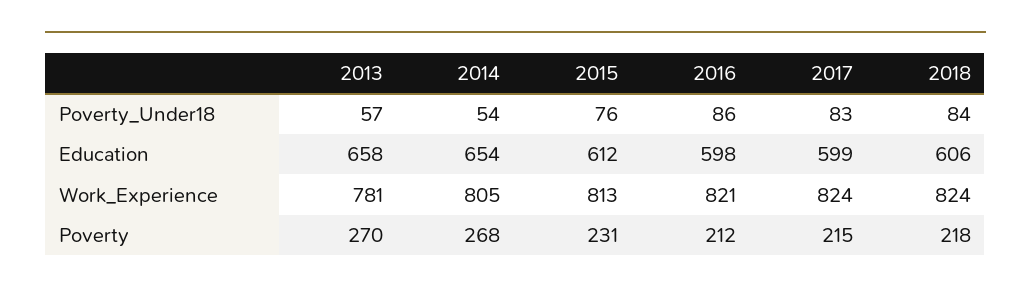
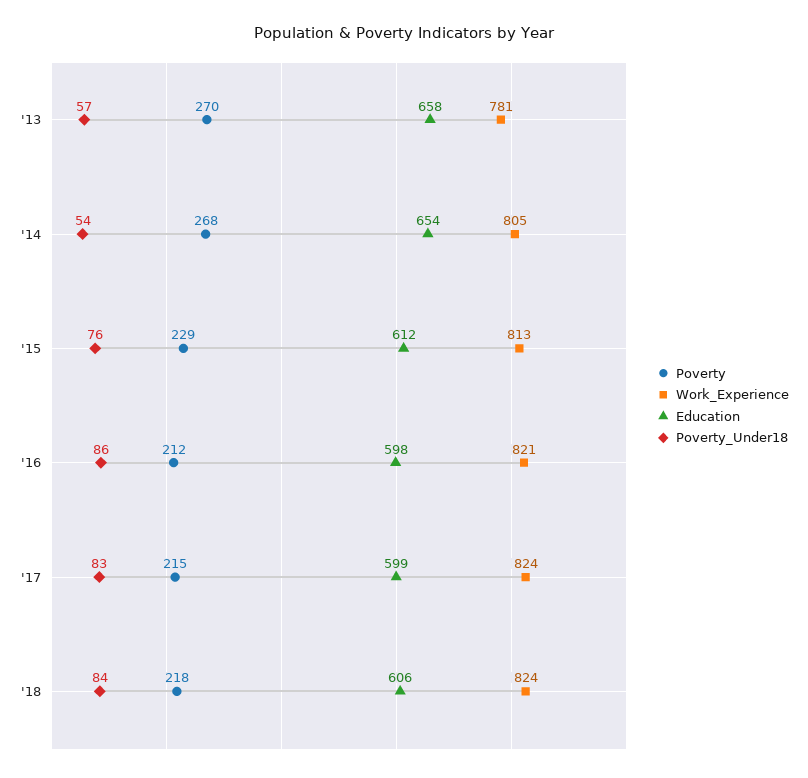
  {
    "Poverty_Under18": {
      "2013": 57,
      "2014": 54,
      "2015": 76,
      "2016": 86,
      "2017": 83,
      "2018": 84
    },
    "Education": {
      "2013": 658,
      "2014": 654,
      "2015": 612,
      "2016": 598,
      "2017": 599,
      "2018": 606
    },
    "Work_Experience": {
      "2013": 781,
      "2014": 805,
      "2015": 813,
      "2016": 821,
      "2017": 824,
      "2018": 824
    },
    "Poverty": {
      "2013": 270,
      "2014": 268,
-     "2015": 231,
+     "2015": 229,
      "2016": 212,
      "2017": 215,
      "2018": 218
    }
  }

